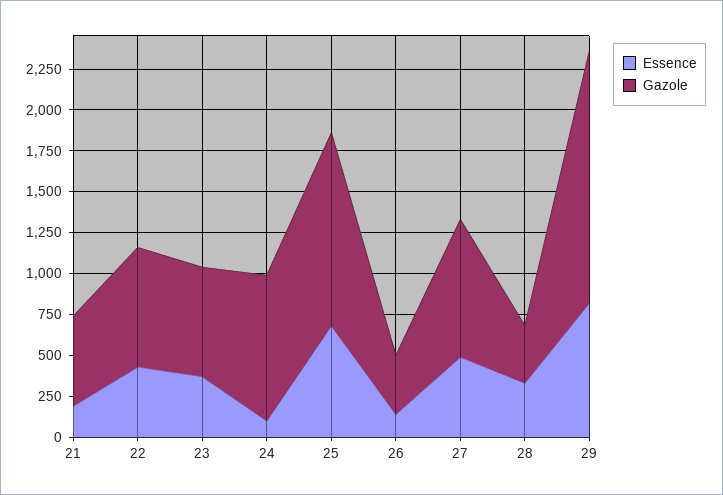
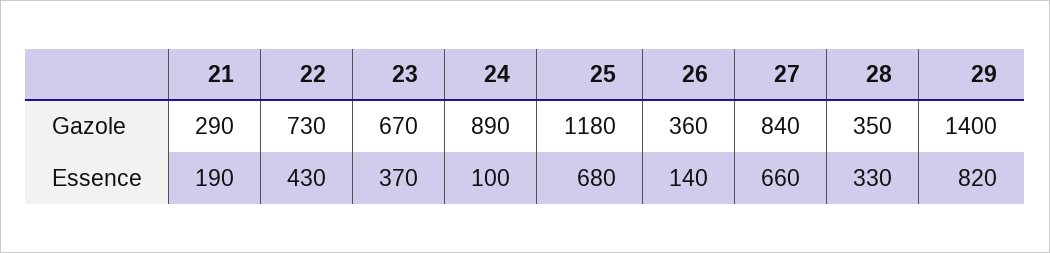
  {
    "Essence": {
      "21": 190,
      "22": 430,
      "23": 370,
      "24": 100,
      "25": 680,
      "26": 140,
-     "27": 500,
+     "27": 660,
      "28": 330,
      "29": 820
    },
    "Gazole": {
-     "21": 550,
+     "21": 290,
      "22": 730,
      "23": 670,
      "24": 890,
      "25": 1180,
      "26": 360,
      "27": 840,
      "28": 350,
-     "29": 1550
+     "29": 1400
    }
  }

